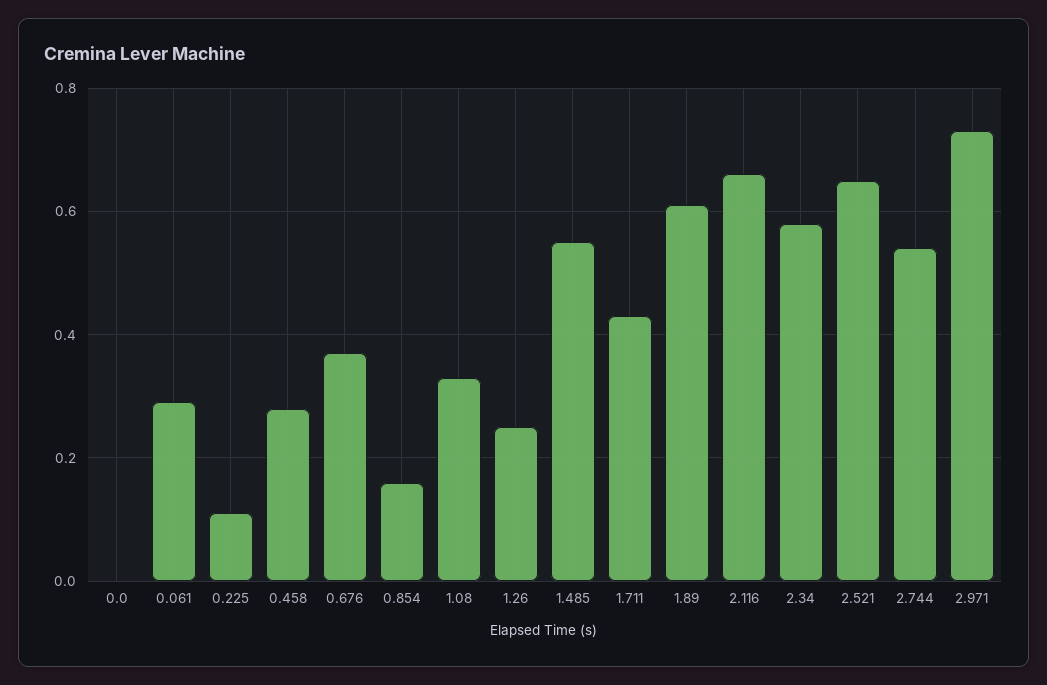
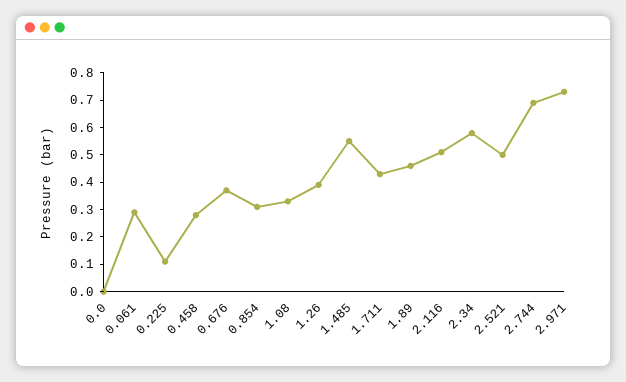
  {
    "0.0": 0,
    "0.061": 0.3,
    "0.225": 0.1,
    "0.458": 0.3,
    "0.676": 0.35,
-   "0.854": 0.15,
+   "0.854": 0.3,
    "1.08": 0.35,
-   "1.26": 0.25,
+   "1.26": 0.4,
    "1.485": 0.55,
    "1.711": 0.45,
-   "1.89": 0.6,
+   "1.89": 0.45,
-   "2.116": 0.65,
+   "2.116": 0.5,
    "2.34": 0.6,
-   "2.521": 0.65,
+   "2.521": 0.5,
-   "2.744": 0.55,
+   "2.744": 0.7,
    "2.971": 0.75
  }

